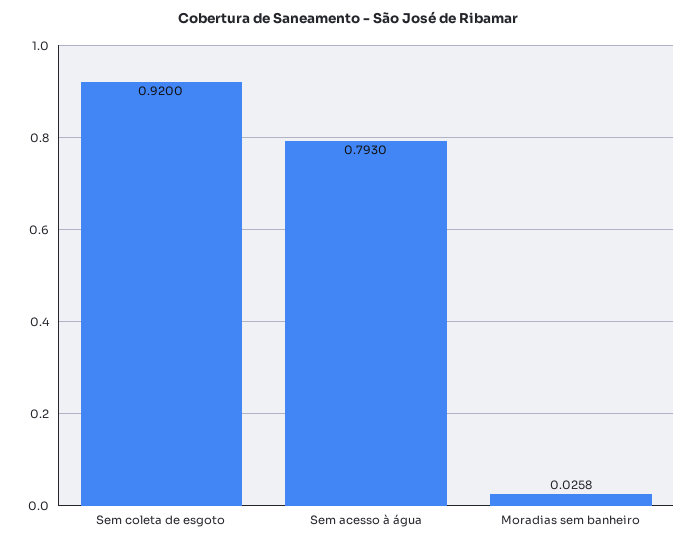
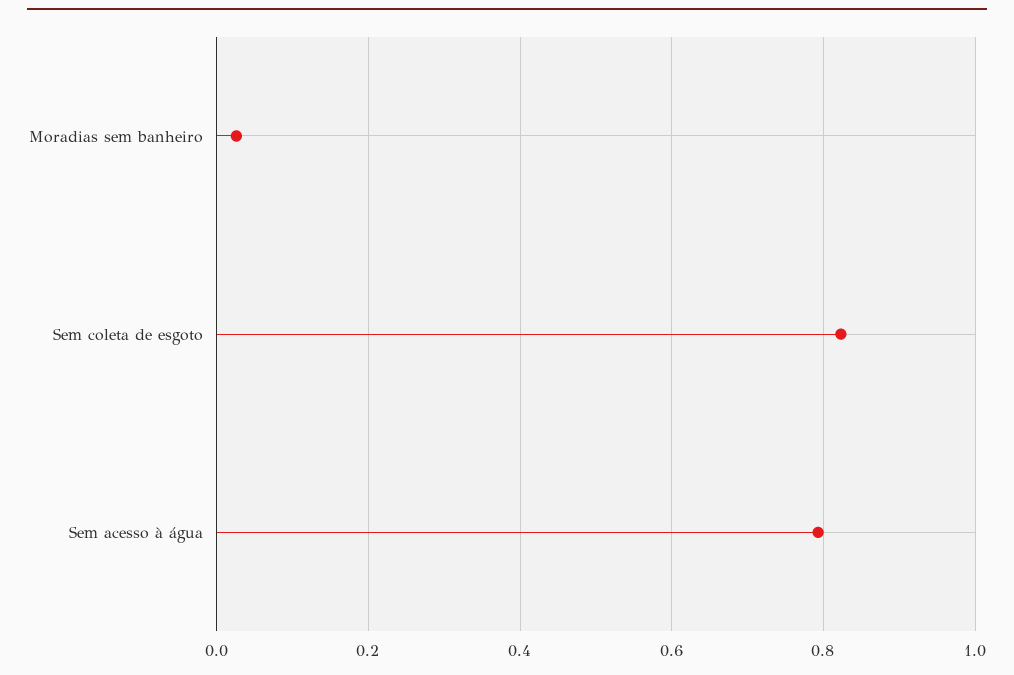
  {
-   "Sem coleta de esgoto": 0.92,
+   "Sem coleta de esgoto": 0.82,
    "Sem acesso à água": 0.793,
    "Moradias sem banheiro": 0.0258
  }

